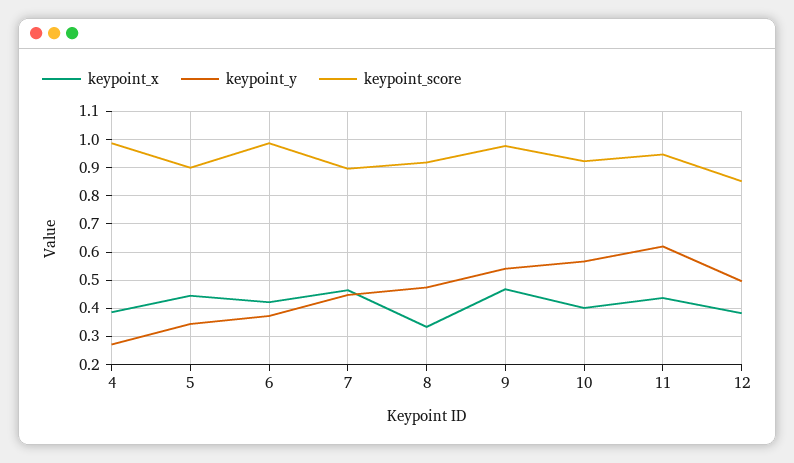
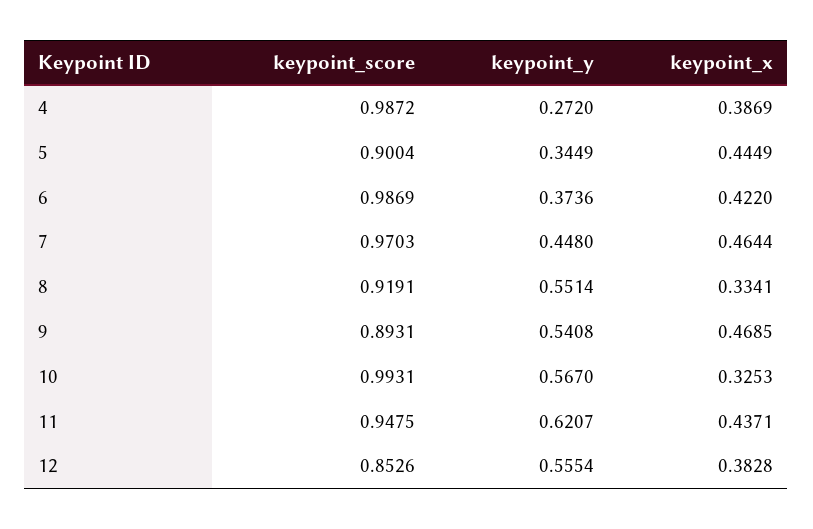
  {
    "keypoint_x": {
      "4": 0.3869,
      "5": 0.4449,
      "6": 0.422,
      "7": 0.4644,
      "8": 0.3341,
      "9": 0.4685,
-     "10": 0.4,
+     "10": 0.3253,
      "11": 0.4371,
      "12": 0.3828
    },
    "keypoint_y": {
      "4": 0.272,
      "5": 0.3449,
      "6": 0.3736,
      "7": 0.448,
-     "8": 0.475,
+     "8": 0.5514,
      "9": 0.5408,
      "10": 0.567,
      "11": 0.6207,
-     "12": 0.5
+     "12": 0.5554
    },
    "keypoint_score": {
      "4": 0.9872,
      "5": 0.9004,
      "6": 0.9869,
-     "7": 0.9,
+     "7": 0.9703,
      "8": 0.9191,
-     "9": 0.975,
+     "9": 0.8931,
-     "10": 0.925,
+     "10": 0.9931,
      "11": 0.9475,
      "12": 0.8526
    }
  }

